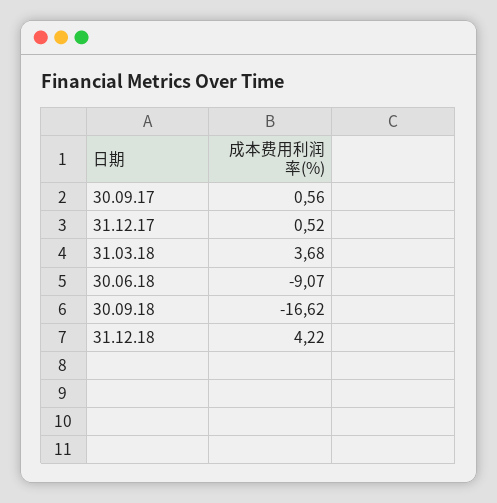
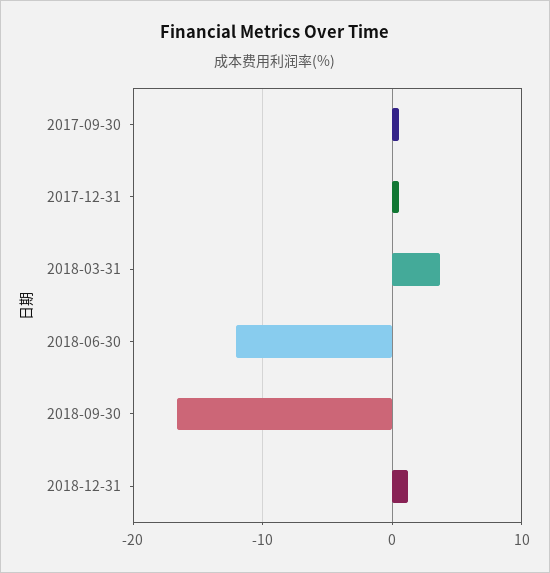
  {
    "30.09.17": 0.56,
    "31.12.17": 0.52,
    "31.03.18": 3.68,
-   "30.06.18": -9.07,
+   "30.06.18": -12,
    "30.09.18": -16.62,
-   "31.12.18": 4.22
+   "31.12.18": 1
  }

